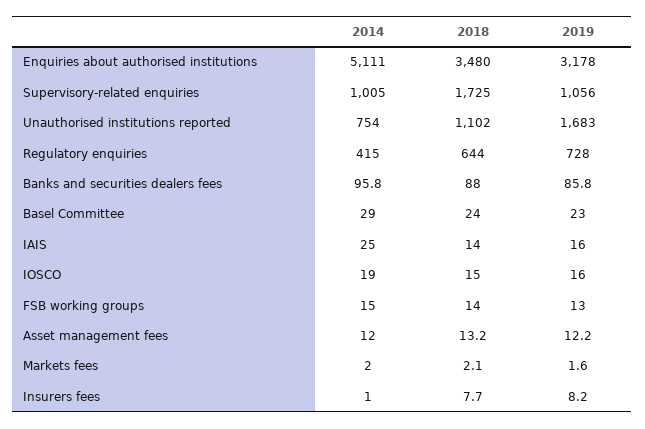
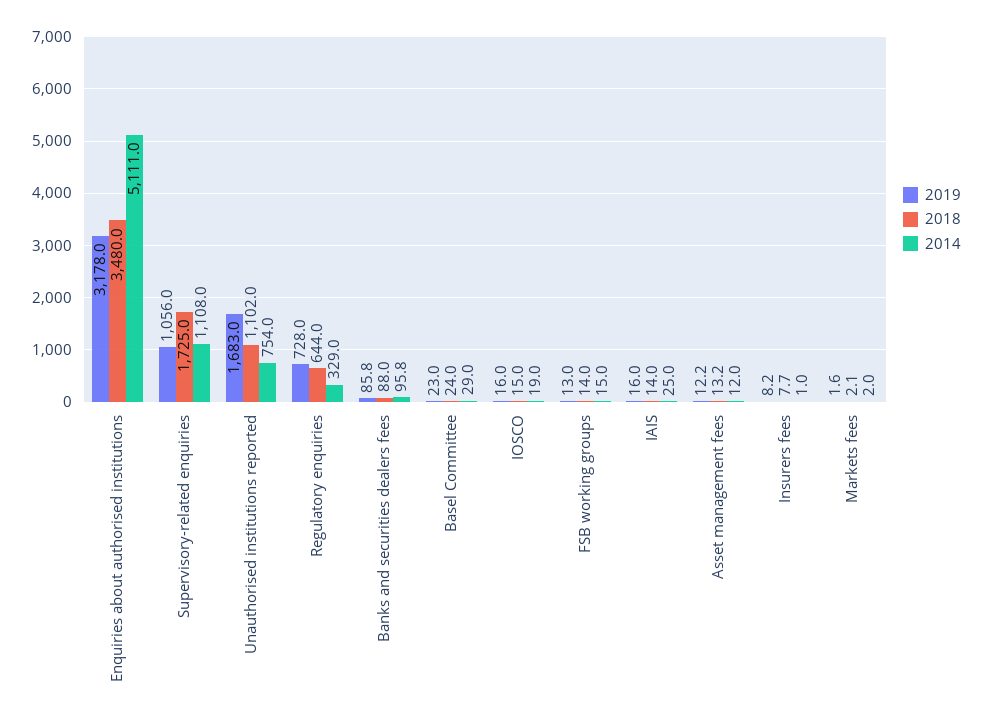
  {
    "2014": {
      "Enquiries about authorised institutions": 5111,
-     "Supervisory-related enquiries": 1005,
+     "Supervisory-related enquiries": 1108,
      "Unauthorised institutions reported": 754,
-     "Regulatory enquiries": 415,
+     "Regulatory enquiries": 329,
      "Banks and securities dealers fees": 95.8,
      "Basel Committee": 29,
      "IAIS": 25,
      "IOSCO": 19,
      "FSB working groups": 15,
      "Asset management fees": 12,
      "Markets fees": 2,
      "Insurers fees": 1
    },
    "2018": {
      "Enquiries about authorised institutions": 3480,
      "Supervisory-related enquiries": 1725,
      "Unauthorised institutions reported": 1102,
      "Regulatory enquiries": 644,
      "Banks and securities dealers fees": 88,
      "Basel Committee": 24,
      "IAIS": 14,
      "IOSCO": 15,
      "FSB working groups": 14,
      "Asset management fees": 13.2,
      "Markets fees": 2.1,
      "Insurers fees": 7.7
    },
    "2019": {
      "Enquiries about authorised institutions": 3178,
      "Supervisory-related enquiries": 1056,
      "Unauthorised institutions reported": 1683,
      "Regulatory enquiries": 728,
      "Banks and securities dealers fees": 85.8,
      "Basel Committee": 23,
      "IAIS": 16,
      "IOSCO": 16,
      "FSB working groups": 13,
      "Asset management fees": 12.2,
      "Markets fees": 1.6,
      "Insurers fees": 8.2
    }
  }

